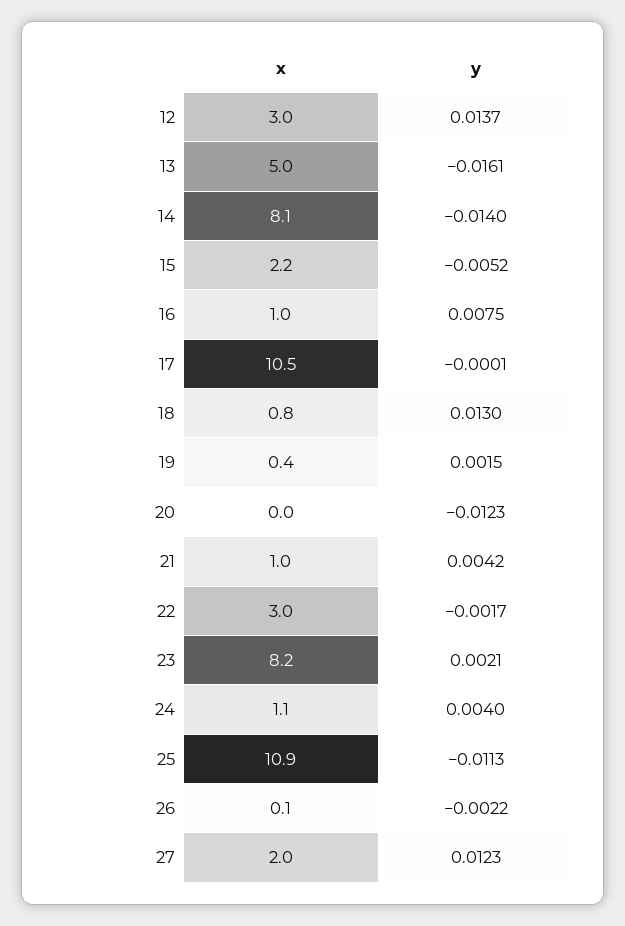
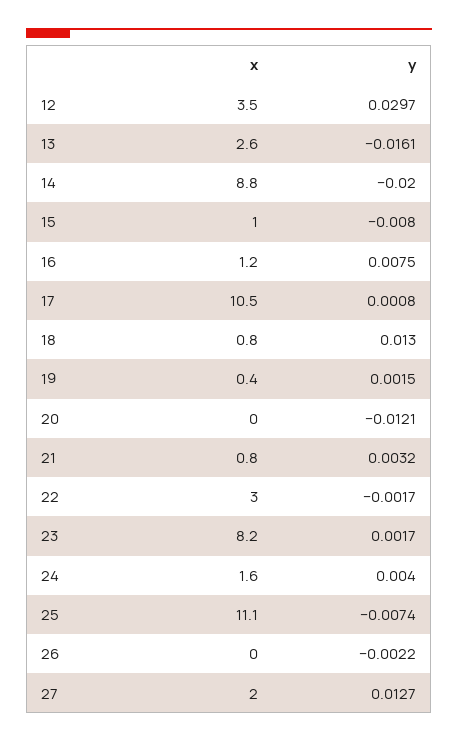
  {
    "x": {
-     "12": 3,
+     "12": 3.5,
-     "13": 5,
+     "13": 2.6,
-     "14": 8.1,
+     "14": 8.8,
-     "15": 2.2,
+     "15": 1,
-     "16": 1,
+     "16": 1.2,
      "17": 10.5,
      "18": 0.8,
      "19": 0.4,
      "20": 0,
-     "21": 1,
+     "21": 0.8,
      "22": 3,
      "23": 8.2,
-     "24": 1.1,
+     "24": 1.6,
-     "25": 10.9,
+     "25": 11.1,
-     "26": 0.1,
+     "26": 0,
      "27": 2
    },
    "y": {
-     "12": 0.0137,
+     "12": 0.0297,
      "13": -0.0161,
-     "14": -0.014,
+     "14": -0.02,
-     "15": -0.0052,
+     "15": -0.008,
      "16": 0.0075,
-     "17": -0.0001,
+     "17": 0.0008,
      "18": 0.013,
      "19": 0.0015,
-     "20": -0.0123,
+     "20": -0.0121,
-     "21": 0.0042,
+     "21": 0.0032,
      "22": -0.0017,
-     "23": 0.0021,
+     "23": 0.0017,
      "24": 0.004,
-     "25": -0.0113,
+     "25": -0.0074,
      "26": -0.0022,
-     "27": 0.0123
+     "27": 0.0127
    }
  }

